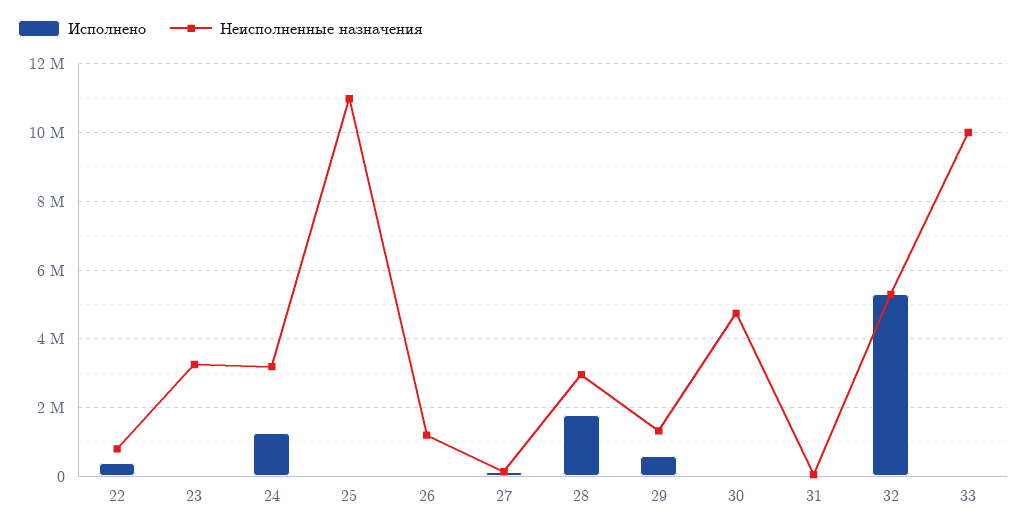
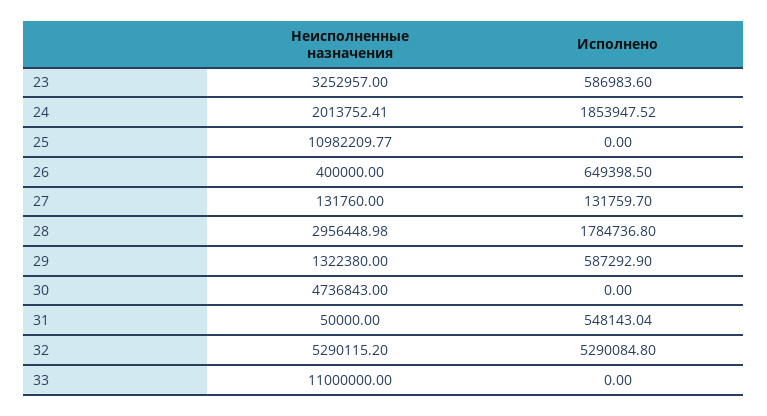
  {
    "Исполнено": {
-     "22": 400000,
-     "23": 0,
+     "23": 586983.6,
-     "24": 1200000,
+     "24": 1853947.52,
      "25": 0,
-     "26": 0,
+     "26": 649398.5,
      "27": 131759.7,
      "28": 1784736.8,
      "29": 587292.9,
      "30": 0,
-     "31": 0,
+     "31": 548143.04,
      "32": 5290084.8,
      "33": 0
    },
    "Неисполненные назначения": {
-     "22": 800000,
      "23": 3252957,
-     "24": 3200000,
+     "24": 2013752.41,
      "25": 10982209.77,
-     "26": 1200000,
+     "26": 400000,
      "27": 131760,
      "28": 2956448.98,
      "29": 1322380,
      "30": 4736843,
      "31": 50000,
      "32": 5290115.2,
-     "33": 10000000
+     "33": 11000000
    }
  }

